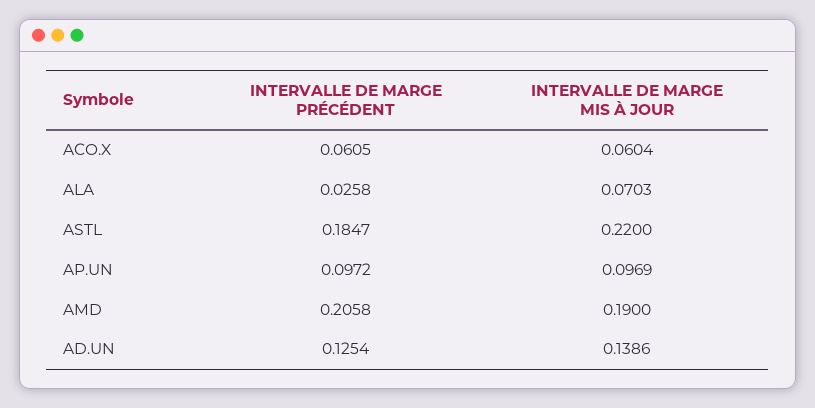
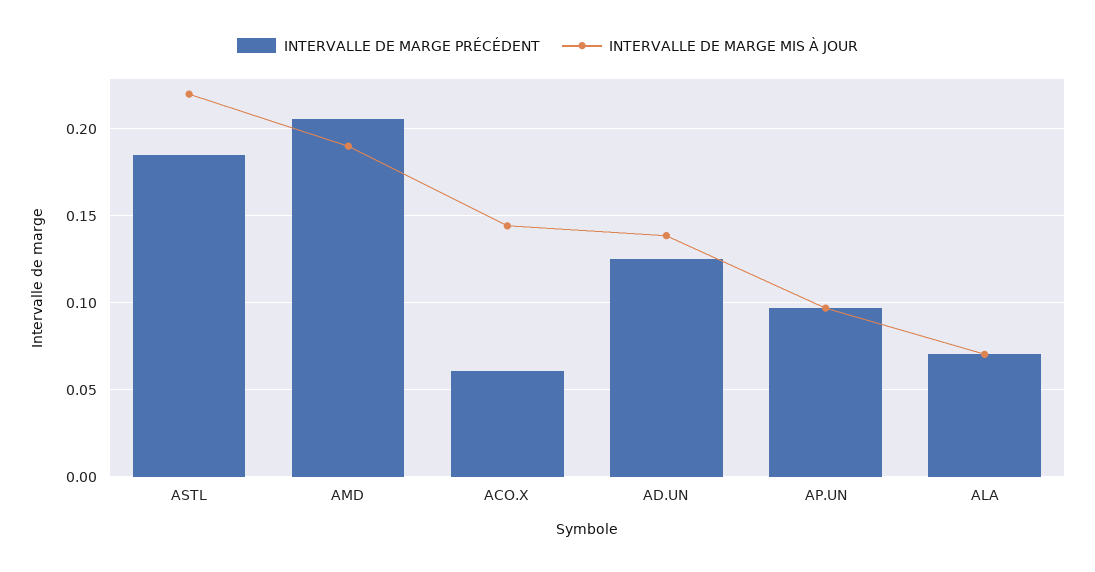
  {
    "INTERVALLE DE MARGE PRÉCÉDENT": {
      "ACO.X": 0.0605,
-     "ALA": 0.0258,
+     "ALA": 0.07,
      "ASTL": 0.1847,
      "AP.UN": 0.0972,
      "AMD": 0.2058,
      "AD.UN": 0.1254
    },
    "INTERVALLE DE MARGE MIS À JOUR": {
-     "ACO.X": 0.0604,
+     "ACO.X": 0.145,
      "ALA": 0.0703,
      "ASTL": 0.22,
      "AP.UN": 0.0969,
      "AMD": 0.19,
      "AD.UN": 0.1386
    }
  }

